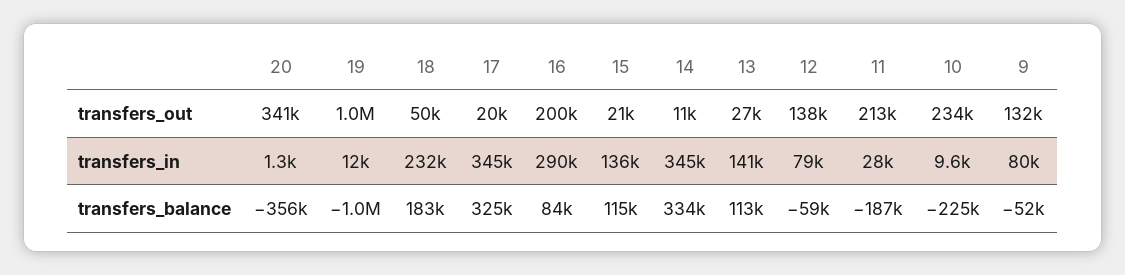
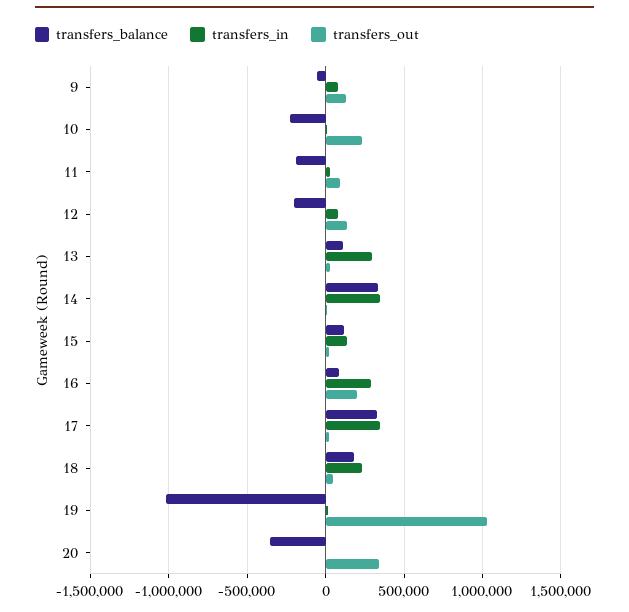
  {
    "transfers_out": {
      "20": 341000,
      "19": 1000000,
      "18": 50000,
      "17": 20000,
      "16": 200000,
      "15": 21000,
      "14": 11000,
      "13": 27000,
      "12": 138000,
-     "11": 213000,
+     "11": 100000,
      "10": 234000,
      "9": 132000
    },
    "transfers_in": {
      "20": 1300,
      "19": 12000,
      "18": 232000,
      "17": 345000,
      "16": 290000,
      "15": 136000,
      "14": 345000,
-     "13": 141000,
+     "13": 300000,
      "12": 79000,
      "11": 28000,
      "10": 9600,
      "9": 80000
    },
    "transfers_balance": {
      "20": -356000,
      "19": -1000000,
      "18": 183000,
      "17": 325000,
      "16": 84000,
      "15": 115000,
      "14": 334000,
      "13": 113000,
-     "12": -59000,
+     "12": -200000,
      "11": -187000,
      "10": -225000,
      "9": -52000
    }
  }

